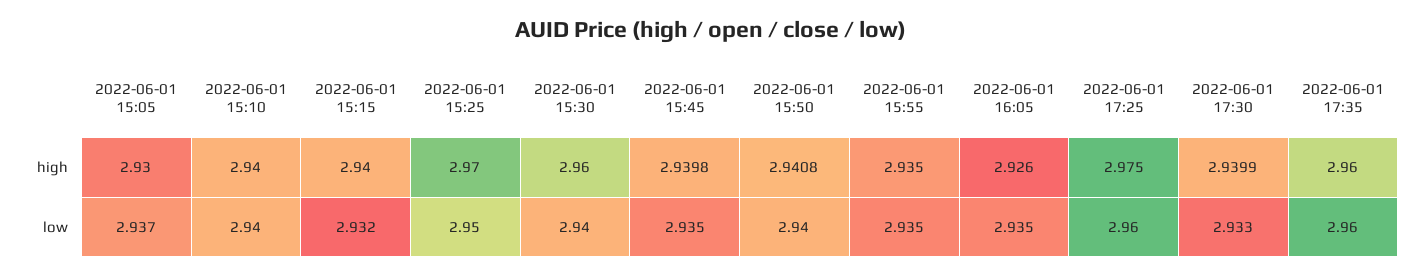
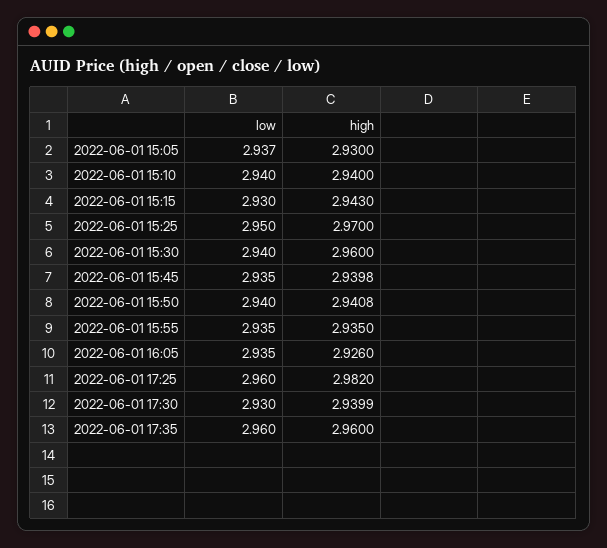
  {
    "2022-06-01 15:05": {
      "high": 2.93,
      "low": 2.937
    },
    "2022-06-01 15:10": {
      "high": 2.94,
      "low": 2.94
    },
    "2022-06-01 15:15": {
-     "high": 2.94,
+     "high": 2.943,
-     "low": 2.932
+     "low": 2.93
    },
    "2022-06-01 15:25": {
      "high": 2.97,
      "low": 2.95
    },
    "2022-06-01 15:30": {
      "high": 2.96,
      "low": 2.94
    },
    "2022-06-01 15:45": {
      "high": 2.9398,
      "low": 2.935
    },
    "2022-06-01 15:50": {
      "high": 2.9408,
      "low": 2.94
    },
    "2022-06-01 15:55": {
      "high": 2.935,
      "low": 2.935
    },
    "2022-06-01 16:05": {
      "high": 2.926,
      "low": 2.935
    },
    "2022-06-01 17:25": {
-     "high": 2.975,
+     "high": 2.982,
      "low": 2.96
    },
    "2022-06-01 17:30": {
      "high": 2.9399,
-     "low": 2.933
+     "low": 2.93
    },
    "2022-06-01 17:35": {
      "high": 2.96,
      "low": 2.96
    }
  }

